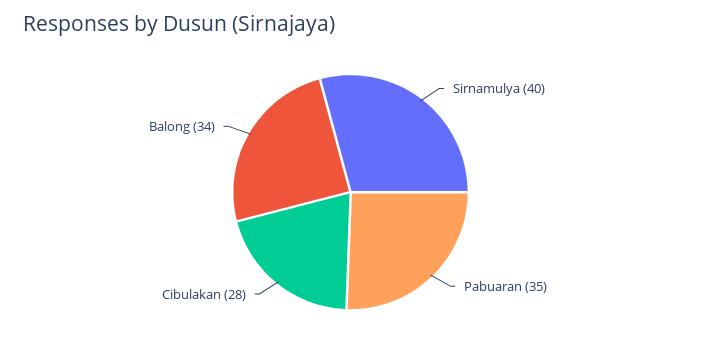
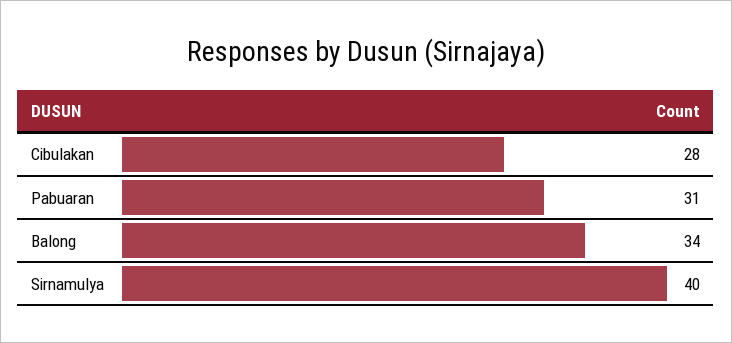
  {
    "Sirnamulya": 40,
-   "Pabuaran": 35,
+   "Pabuaran": 31,
    "Cibulakan": 28,
    "Balong": 34
  }

